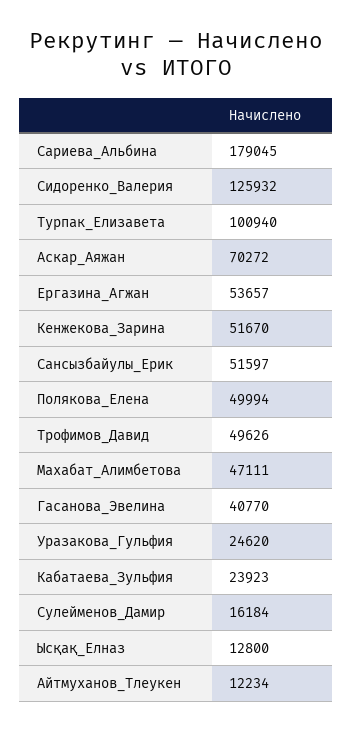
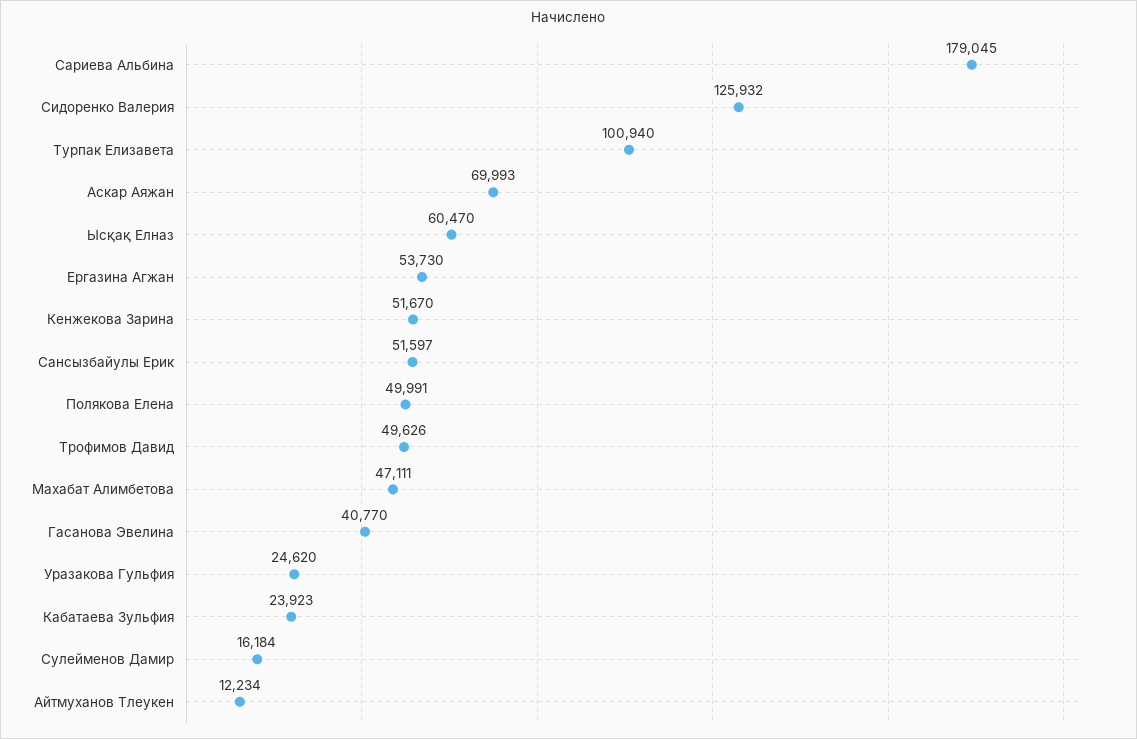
  {
    "Сариева_Альбина": 179045,
    "Сидоренко_Валерия": 125932,
    "Турпак_Елизавета": 100940,
-   "Аскар_Аяжан": 70272,
+   "Аскар_Аяжан": 69993,
-   "Ергазина_Агжан": 53657,
+   "Ергазина_Агжан": 53730,
    "Кенжекова_Зарина": 51670,
    "Сансызбайулы_Ерик": 51597,
-   "Полякова_Елена": 49994,
+   "Полякова_Елена": 49991,
    "Трофимов_Давид": 49626,
    "Махабат_Алимбетова": 47111,
    "Гасанова_Эвелина": 40770,
    "Уразакова_Гульфия": 24620,
    "Кабатаева_Зульфия": 23923,
    "Сулейменов_Дамир": 16184,
-   "Ысқақ_Елназ": 12800,
+   "Ысқақ_Елназ": 60470,
    "Айтмуханов_Тлеукен": 12234
  }

